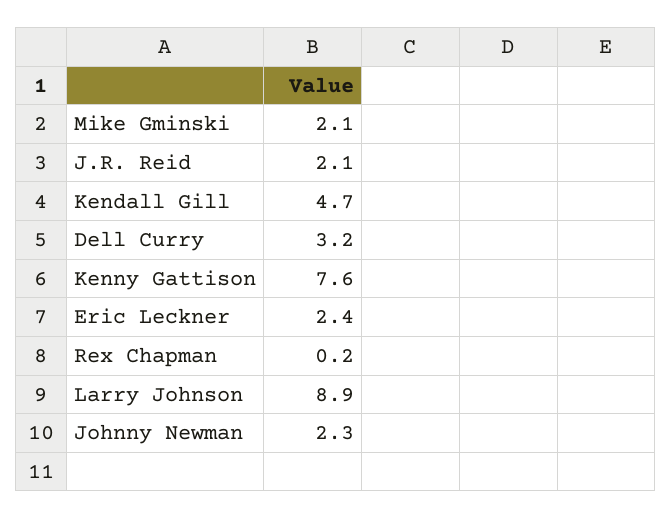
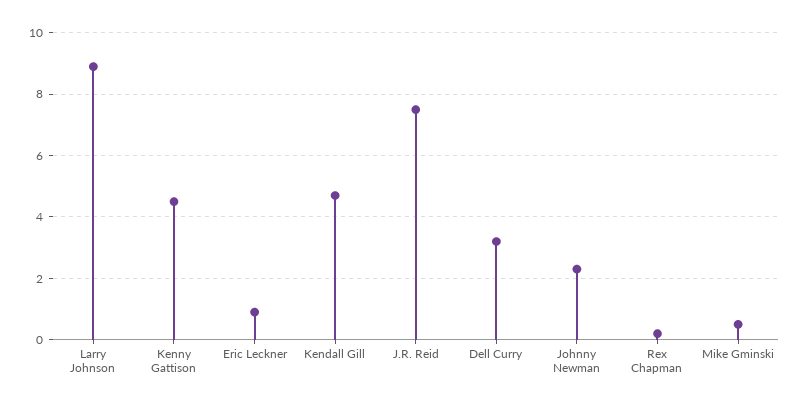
  {
-   "Mike Gminski": 2.1,
+   "Mike Gminski": 0.5,
-   "J.R. Reid": 2.1,
+   "J.R. Reid": 7.5,
    "Kendall Gill": 4.7,
    "Dell Curry": 3.2,
-   "Kenny Gattison": 7.6,
+   "Kenny Gattison": 4.5,
-   "Eric Leckner": 2.4,
+   "Eric Leckner": 1,
    "Rex Chapman": 0.2,
    "Larry Johnson": 8.9,
    "Johnny Newman": 2.3
  }

